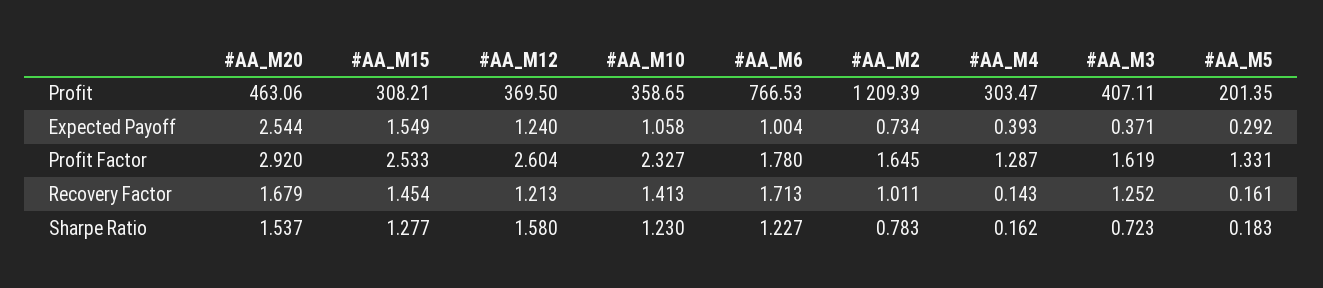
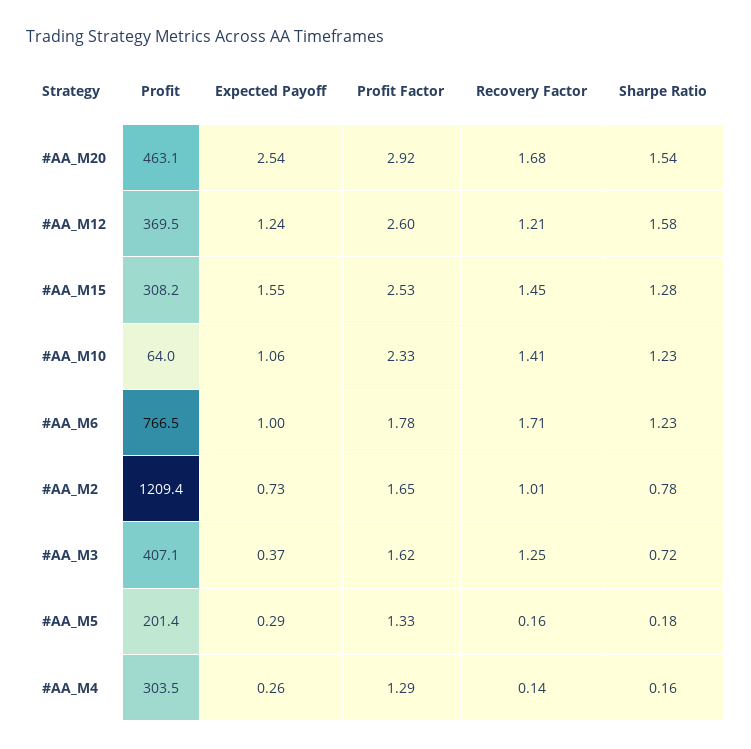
  {
    "#AA_M20": {
      "Profit": 463.06,
      "Expected Payoff": 2.544,
      "Profit Factor": 2.92,
      "Recovery Factor": 1.679,
      "Sharpe Ratio": 1.537
    },
    "#AA_M15": {
      "Profit": 308.21,
      "Expected Payoff": 1.549,
      "Profit Factor": 2.533,
      "Recovery Factor": 1.454,
      "Sharpe Ratio": 1.277
    },
    "#AA_M12": {
      "Profit": 369.5,
      "Expected Payoff": 1.24,
      "Profit Factor": 2.604,
      "Recovery Factor": 1.213,
      "Sharpe Ratio": 1.58
    },
    "#AA_M10": {
-     "Profit": 358.65,
+     "Profit": 64,
      "Expected Payoff": 1.058,
      "Profit Factor": 2.327,
      "Recovery Factor": 1.413,
      "Sharpe Ratio": 1.23
    },
    "#AA_M6": {
      "Profit": 766.53,
      "Expected Payoff": 1.004,
      "Profit Factor": 1.78,
      "Recovery Factor": 1.713,
      "Sharpe Ratio": 1.227
    },
    "#AA_M2": {
      "Profit": 1209.39,
      "Expected Payoff": 0.734,
      "Profit Factor": 1.645,
      "Recovery Factor": 1.011,
      "Sharpe Ratio": 0.783
    },
    "#AA_M4": {
      "Profit": 303.47,
-     "Expected Payoff": 0.393,
+     "Expected Payoff": 0.26,
      "Profit Factor": 1.287,
      "Recovery Factor": 0.143,
      "Sharpe Ratio": 0.162
    },
    "#AA_M3": {
      "Profit": 407.11,
      "Expected Payoff": 0.371,
      "Profit Factor": 1.619,
      "Recovery Factor": 1.252,
      "Sharpe Ratio": 0.723
    },
    "#AA_M5": {
      "Profit": 201.35,
      "Expected Payoff": 0.292,
      "Profit Factor": 1.331,
      "Recovery Factor": 0.161,
      "Sharpe Ratio": 0.183
    }
  }

